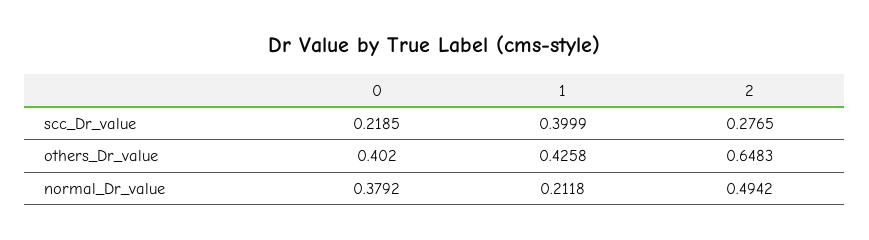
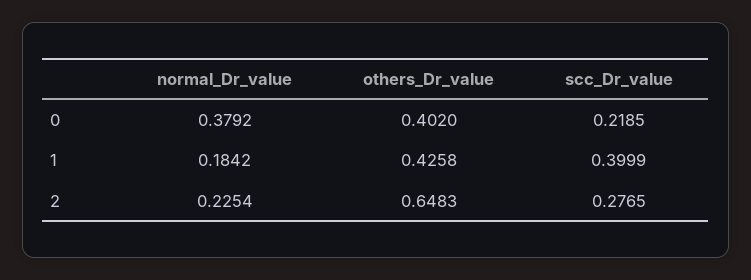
  {
    "0": {
      "scc_Dr_value": 0.2185,
      "others_Dr_value": 0.402,
      "normal_Dr_value": 0.3792
    },
    "1": {
      "scc_Dr_value": 0.3999,
      "others_Dr_value": 0.4258,
-     "normal_Dr_value": 0.2118
+     "normal_Dr_value": 0.1842
    },
    "2": {
      "scc_Dr_value": 0.2765,
      "others_Dr_value": 0.6483,
-     "normal_Dr_value": 0.4942
+     "normal_Dr_value": 0.2254
    }
  }

